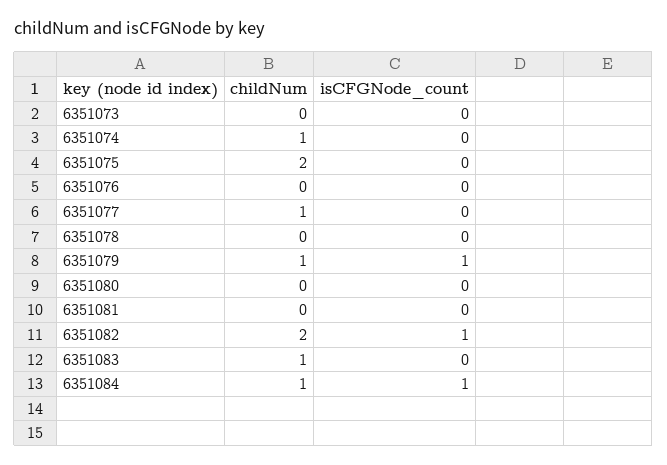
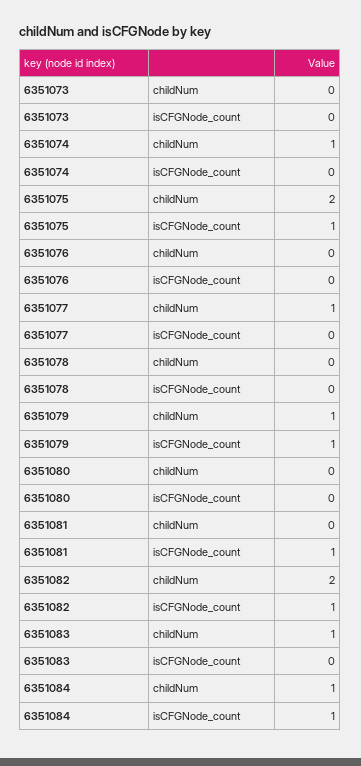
  {
    "childNum": {
      "6351073": 0,
      "6351074": 1,
      "6351075": 2,
      "6351076": 0,
      "6351077": 1,
      "6351078": 0,
      "6351079": 1,
      "6351080": 0,
      "6351081": 0,
      "6351082": 2,
      "6351083": 1,
      "6351084": 1
    },
    "isCFGNode_count": {
      "6351073": 0,
      "6351074": 0,
-     "6351075": 0,
+     "6351075": 1,
      "6351076": 0,
      "6351077": 0,
      "6351078": 0,
      "6351079": 1,
      "6351080": 0,
-     "6351081": 0,
+     "6351081": 1,
      "6351082": 1,
      "6351083": 0,
      "6351084": 1
    }
  }

